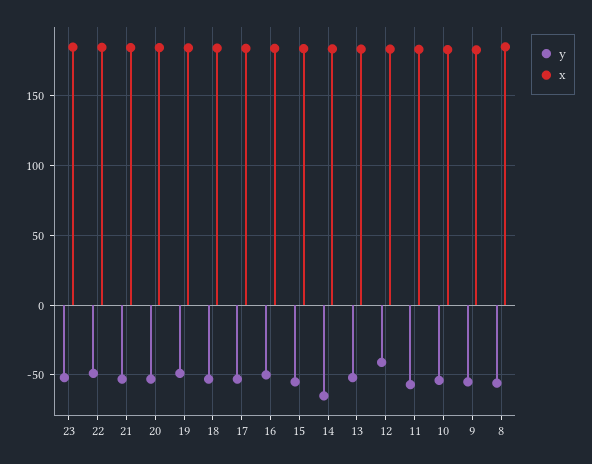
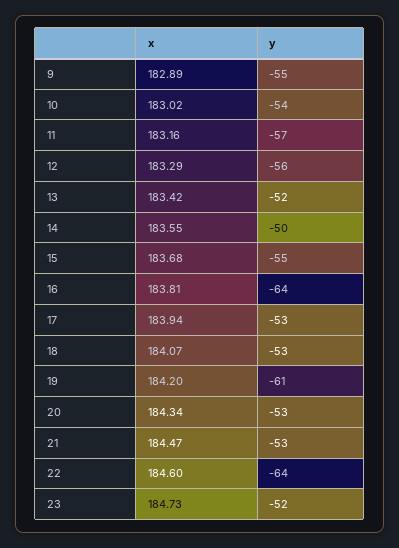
  {
    "y": {
      "23": -52,
-     "22": -50,
+     "22": -64,
      "21": -53,
      "20": -53,
-     "19": -50,
+     "19": -61,
      "18": -53,
      "17": -53,
-     "16": -50,
+     "16": -64,
      "15": -55,
-     "14": -65,
+     "14": -50,
      "13": -52,
-     "12": -40,
+     "12": -56,
      "11": -57,
      "10": -54,
-     "9": -55,
+     "9": -55
-     "8": -55
    },
    "x": {
      "23": 184.73,
      "22": 184.6,
      "21": 184.47,
      "20": 184.34,
      "19": 184.2,
      "18": 184.07,
      "17": 183.94,
      "16": 183.81,
      "15": 183.68,
      "14": 183.55,
      "13": 183.42,
      "12": 183.29,
      "11": 183.16,
      "10": 183.02,
-     "9": 182.89,
+     "9": 182.89
-     "8": 185
    }
  }

